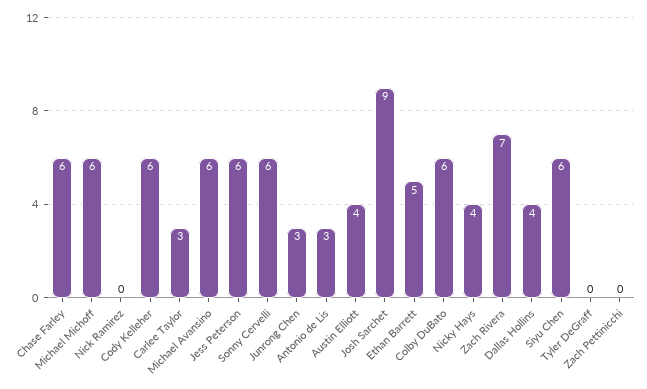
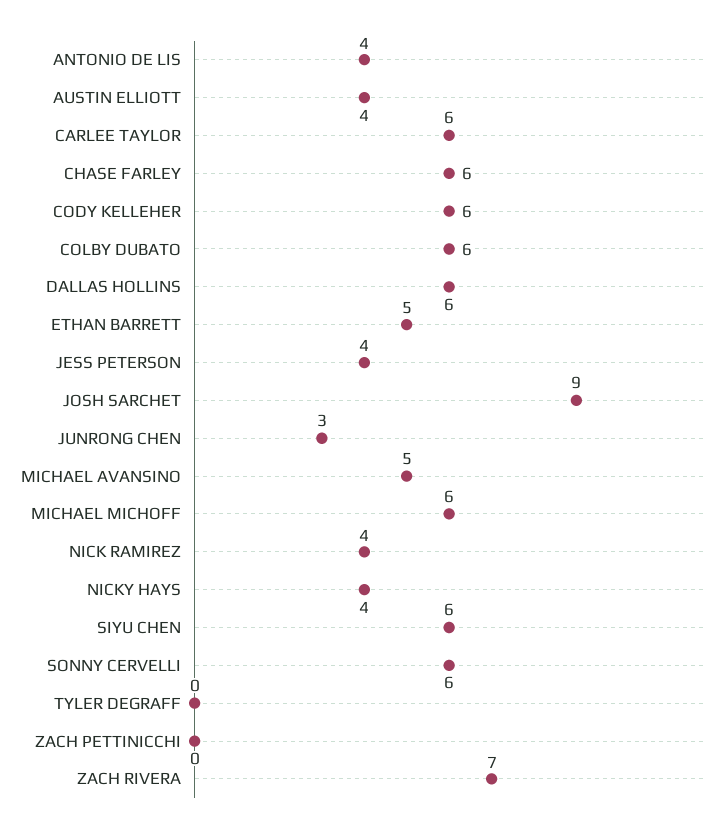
  {
    "Chase Farley": 6,
    "Michael Michoff": 6,
-   "Nick Ramirez": 0,
+   "Nick Ramirez": 4,
    "Cody Kelleher": 6,
-   "Carlee Taylor": 3,
+   "Carlee Taylor": 6,
-   "Michael Avansino": 6,
+   "Michael Avansino": 5,
-   "Jess Peterson": 6,
+   "Jess Peterson": 4,
    "Sonny Cervelli": 6,
    "Junrong Chen": 3,
-   "Antonio de Lis": 3,
+   "Antonio de Lis": 4,
    "Austin Elliott": 4,
    "Josh Sarchet": 9,
    "Ethan Barrett": 5,
    "Colby DuBato": 6,
    "Nicky Hays": 4,
    "Zach Rivera": 7,
-   "Dallas Hollins": 4,
+   "Dallas Hollins": 6,
    "Siyu Chen": 6,
    "Tyler DeGraff": 0,
    "Zach Pettinicchi": 0
  }

